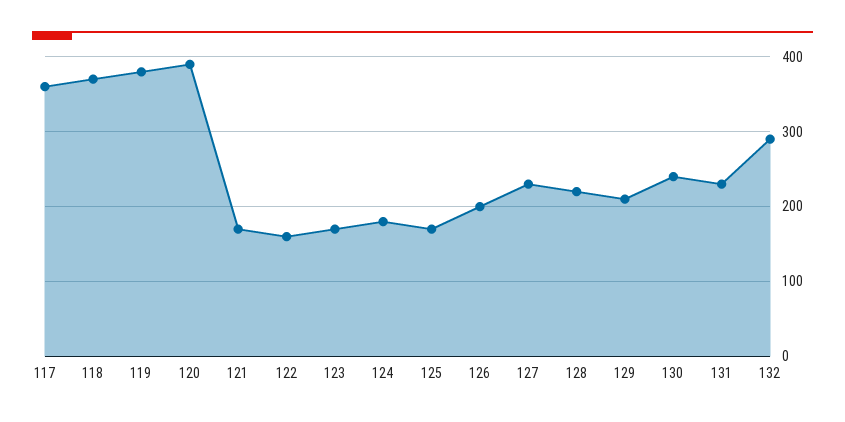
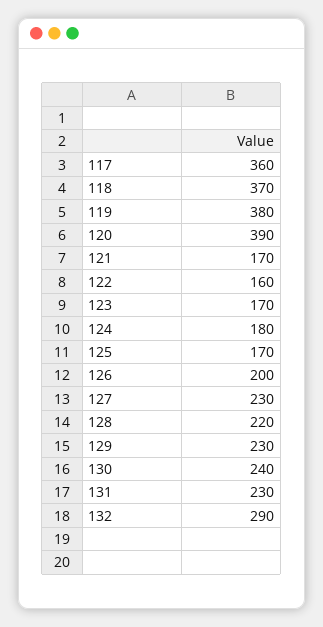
  {
    "117": 360,
    "118": 370,
    "119": 380,
    "120": 390,
    "121": 170,
    "122": 160,
    "123": 170,
    "124": 180,
    "125": 170,
    "126": 200,
    "127": 230,
    "128": 220,
-   "129": 210,
+   "129": 230,
    "130": 240,
    "131": 230,
    "132": 290
  }

